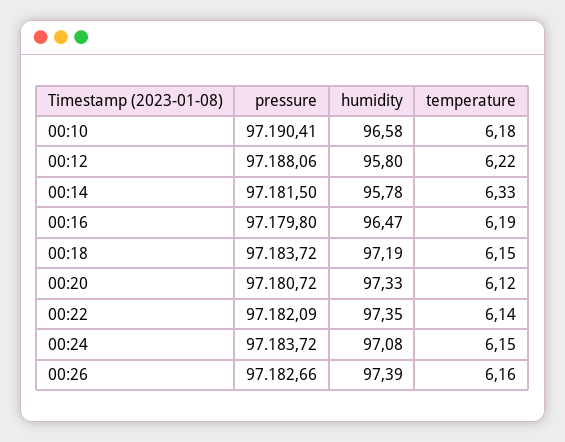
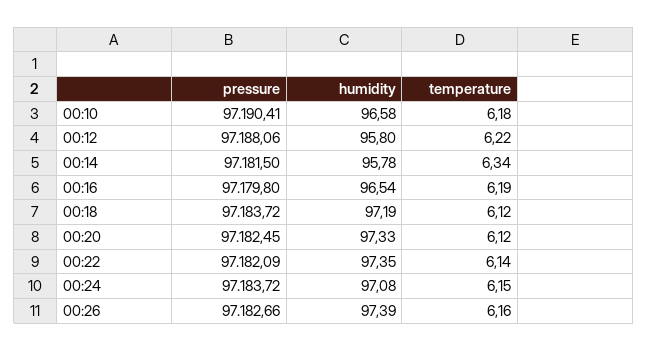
  {
    "pressure": {
      "00:10": 97190.41,
      "00:12": 97188.06,
      "00:14": 97181.5,
      "00:16": 97179.8,
      "00:18": 97183.72,
-     "00:20": 97180.72,
+     "00:20": 97182.45,
      "00:22": 97182.09,
      "00:24": 97183.72,
      "00:26": 97182.66
    },
    "humidity": {
      "00:10": 96.58,
      "00:12": 95.8,
      "00:14": 95.78,
-     "00:16": 96.47,
+     "00:16": 96.54,
      "00:18": 97.19,
      "00:20": 97.33,
      "00:22": 97.35,
      "00:24": 97.08,
      "00:26": 97.39
    },
    "temperature": {
      "00:10": 6.18,
      "00:12": 6.22,
-     "00:14": 6.33,
+     "00:14": 6.34,
      "00:16": 6.19,
-     "00:18": 6.15,
+     "00:18": 6.12,
      "00:20": 6.12,
      "00:22": 6.14,
      "00:24": 6.15,
      "00:26": 6.16
    }
  }

